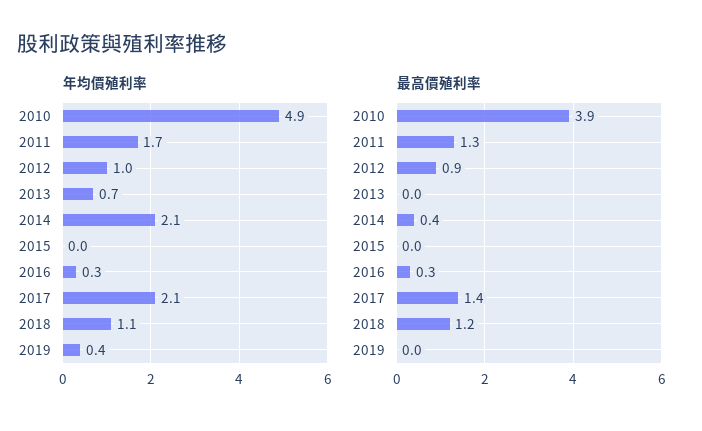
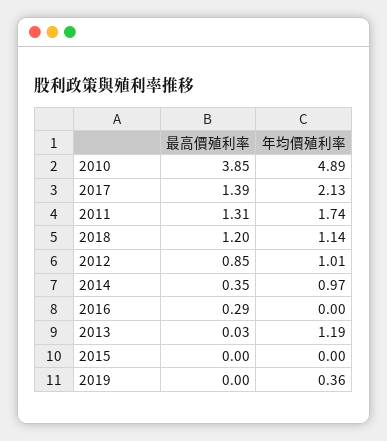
  {
    "年均價殖利率": {
      "2010": 4.89,
      "2011": 1.74,
      "2012": 1.01,
-     "2013": 0.7,
+     "2013": 1.19,
-     "2014": 2.1,
+     "2014": 0.97,
      "2015": 0,
-     "2016": 0.3,
+     "2016": 0,
      "2017": 2.13,
      "2018": 1.14,
      "2019": 0.36
    },
    "最高價殖利率": {
      "2010": 3.85,
      "2011": 1.31,
      "2012": 0.85,
      "2013": 0.03,
      "2014": 0.35,
      "2015": 0,
      "2016": 0.29,
      "2017": 1.39,
      "2018": 1.2,
      "2019": 0
    }
  }

